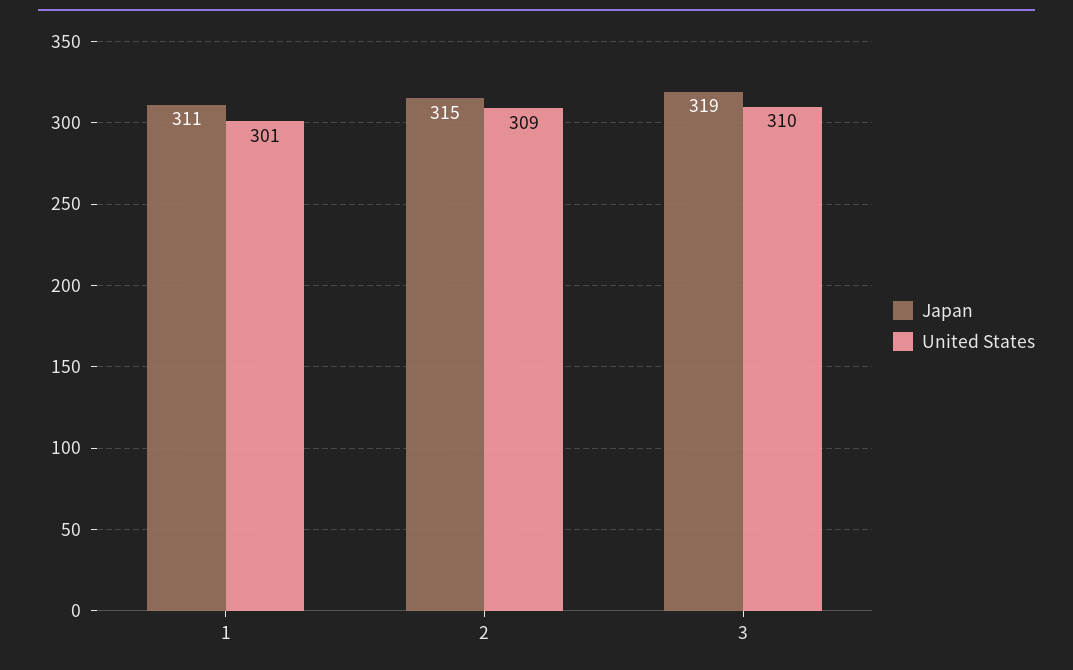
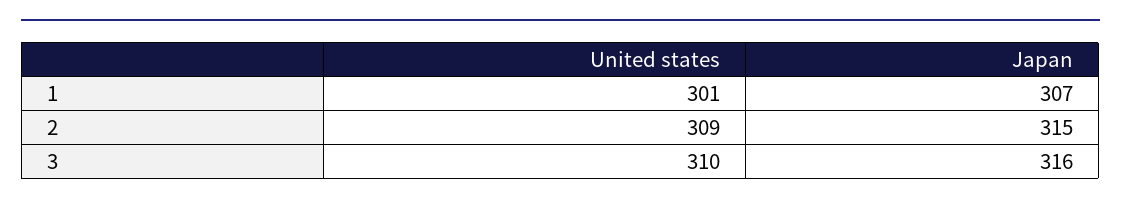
  {
    "Japan": {
-     "1": 311,
+     "1": 307,
      "2": 315,
-     "3": 319
+     "3": 316
    },
    "United States": {
      "1": 301,
      "2": 309,
      "3": 310
    }
  }

